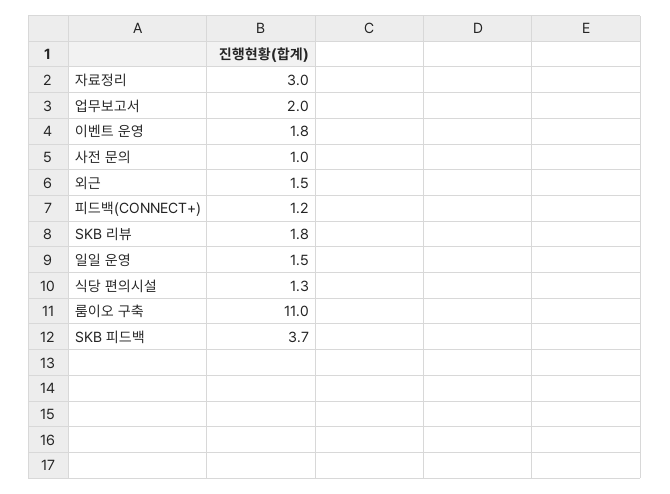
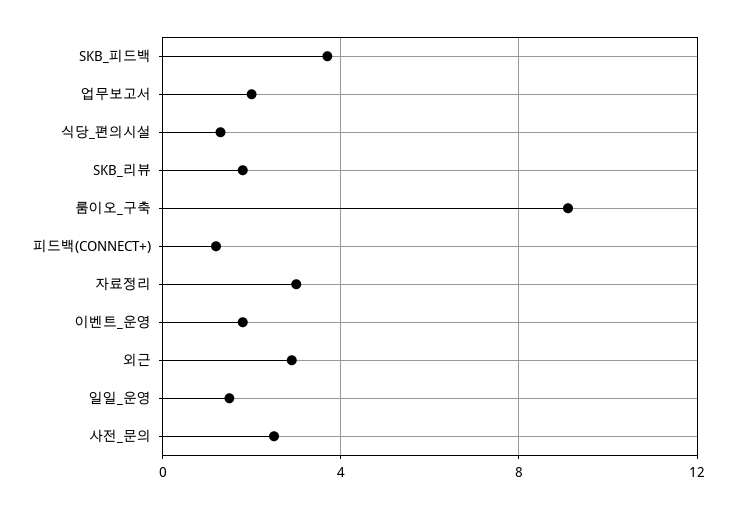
  {
    "자료정리": 3,
    "업무보고서": 2,
    "이벤트 운영": 1.8,
-   "사전 문의": 1,
+   "사전 문의": 2.5,
-   "외근": 1.5,
+   "외근": 3,
    "피드백(CONNECT+)": 1.2,
    "SKB 리뷰": 1.8,
    "일일 운영": 1.5,
    "식당 편의시설": 1.3,
-   "룸이오 구축": 11,
+   "룸이오 구축": 9,
    "SKB 피드백": 3.7
  }

